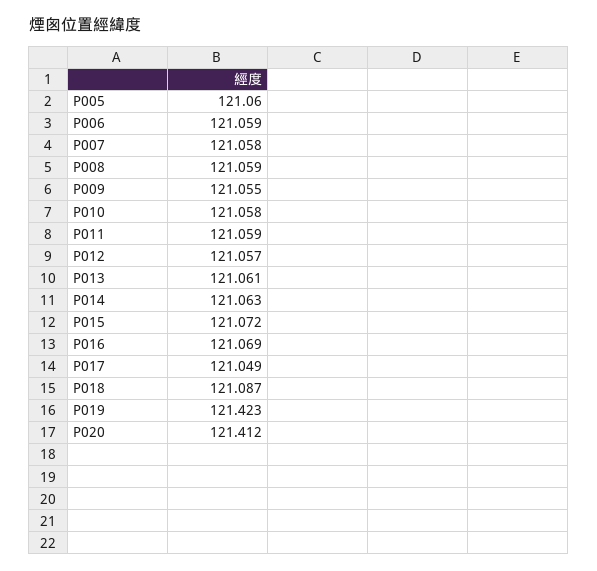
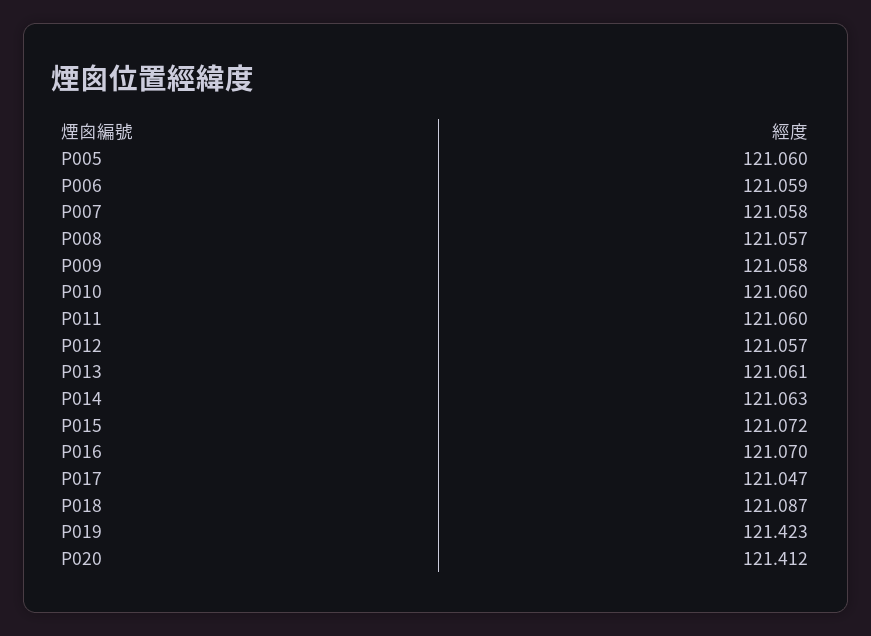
  {
    "P005": 121.06,
    "P006": 121.059,
    "P007": 121.058,
-   "P008": 121.059,
+   "P008": 121.057,
-   "P009": 121.055,
+   "P009": 121.058,
-   "P010": 121.058,
+   "P010": 121.06,
-   "P011": 121.059,
+   "P011": 121.06,
    "P012": 121.057,
    "P013": 121.061,
    "P014": 121.063,
    "P015": 121.072,
-   "P016": 121.069,
+   "P016": 121.07,
-   "P017": 121.049,
+   "P017": 121.047,
    "P018": 121.087,
    "P019": 121.423,
    "P020": 121.412
  }

